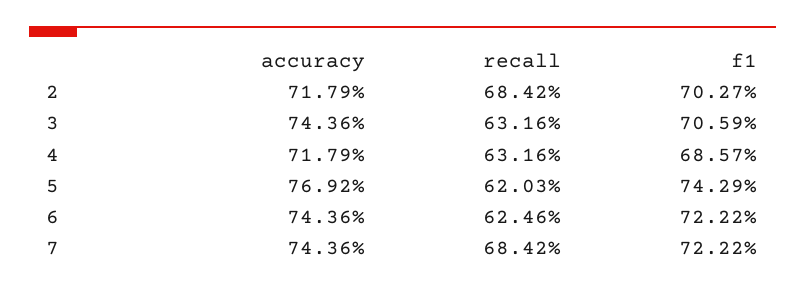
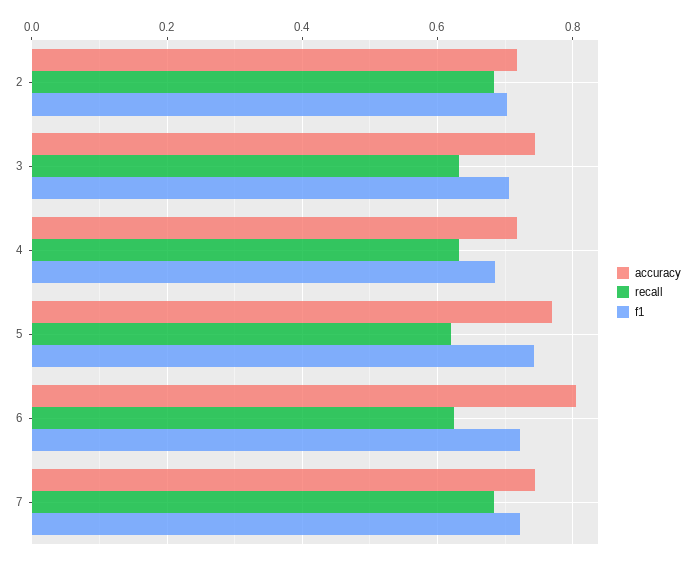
  {
    "accuracy": {
      "2": 0.7179,
      "3": 0.7436,
      "4": 0.7179,
      "5": 0.7692,
-     "6": 0.7436,
+     "6": 0.8,
      "7": 0.7436
    },
    "recall": {
      "2": 0.6842,
      "3": 0.6316,
      "4": 0.6316,
      "5": 0.6203,
      "6": 0.6246,
      "7": 0.6842
    },
    "f1": {
      "2": 0.7027,
      "3": 0.7059,
      "4": 0.6857,
      "5": 0.7429,
      "6": 0.7222,
      "7": 0.7222
    }
  }

